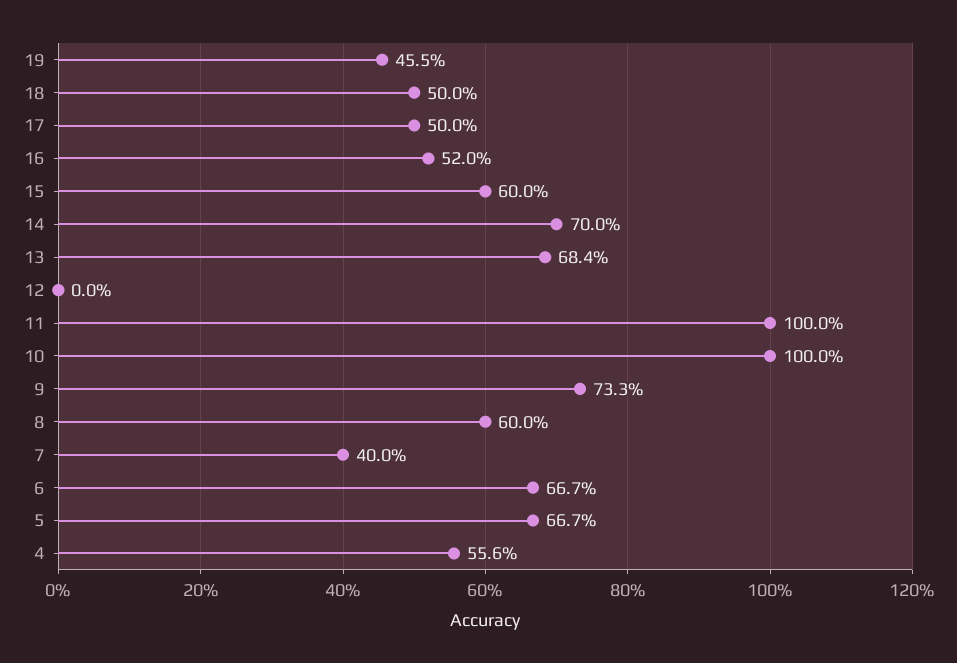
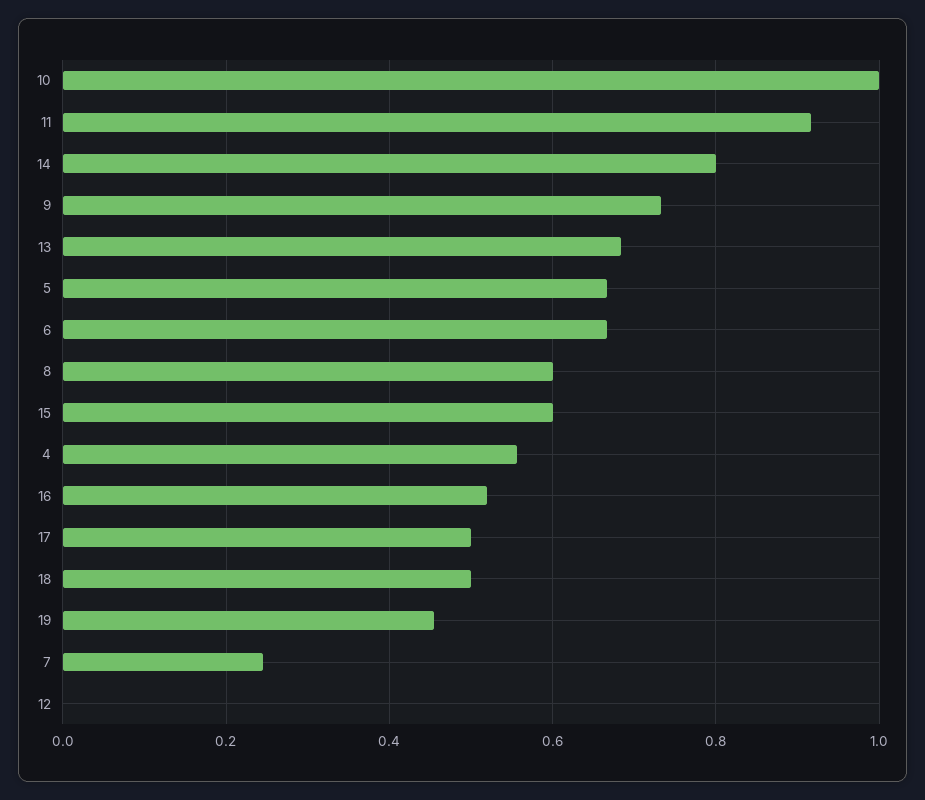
  {
    "19": 0.455,
    "18": 0.5,
    "17": 0.5,
    "16": 0.52,
    "15": 0.6,
-   "14": 0.7,
+   "14": 0.8,
    "13": 0.684,
    "12": 0,
-   "11": 1,
+   "11": 0.92,
    "10": 1,
    "9": 0.733,
    "8": 0.6,
-   "7": 0.4,
+   "7": 0.24,
    "6": 0.667,
    "5": 0.667,
    "4": 0.556
  }

